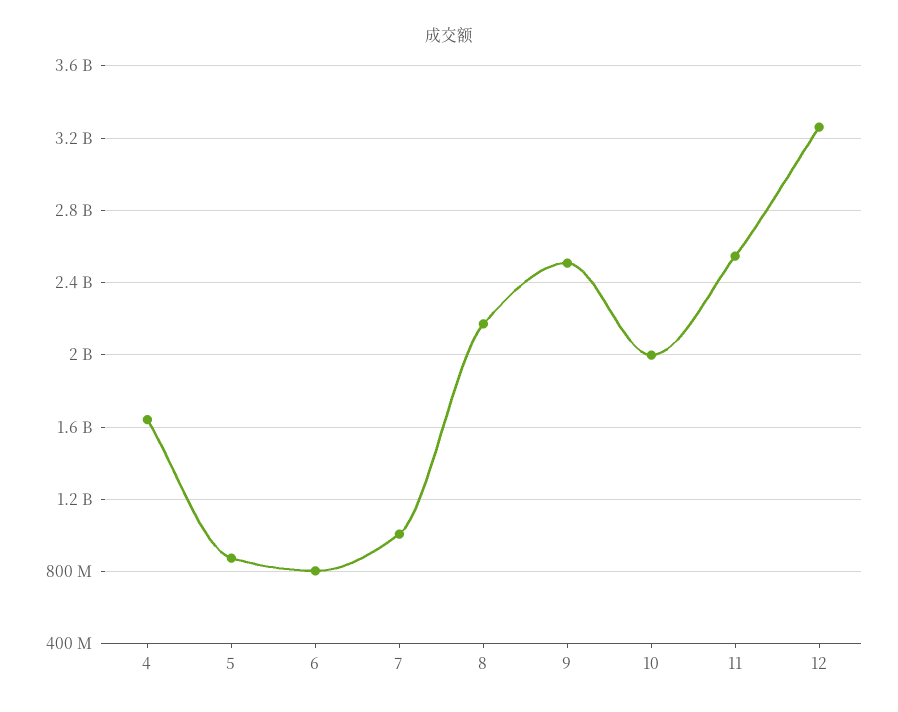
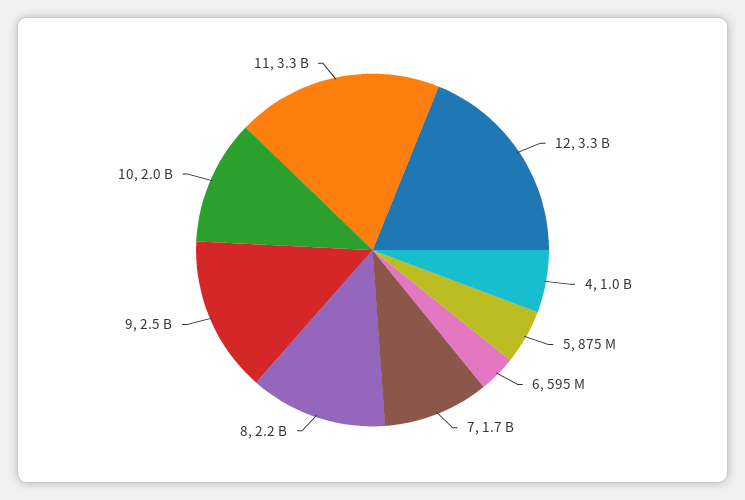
  {
-   "4": 1650000000,
+   "4": 1000000000,
    "5": 875000000,
-   "6": 800000000,
+   "6": 595000000,
-   "7": 1000000000,
+   "7": 1700000000,
    "8": 2200000000,
    "9": 2500000000,
    "10": 2000000000,
-   "11": 2550000000,
+   "11": 3300000000,
    "12": 3300000000
  }

